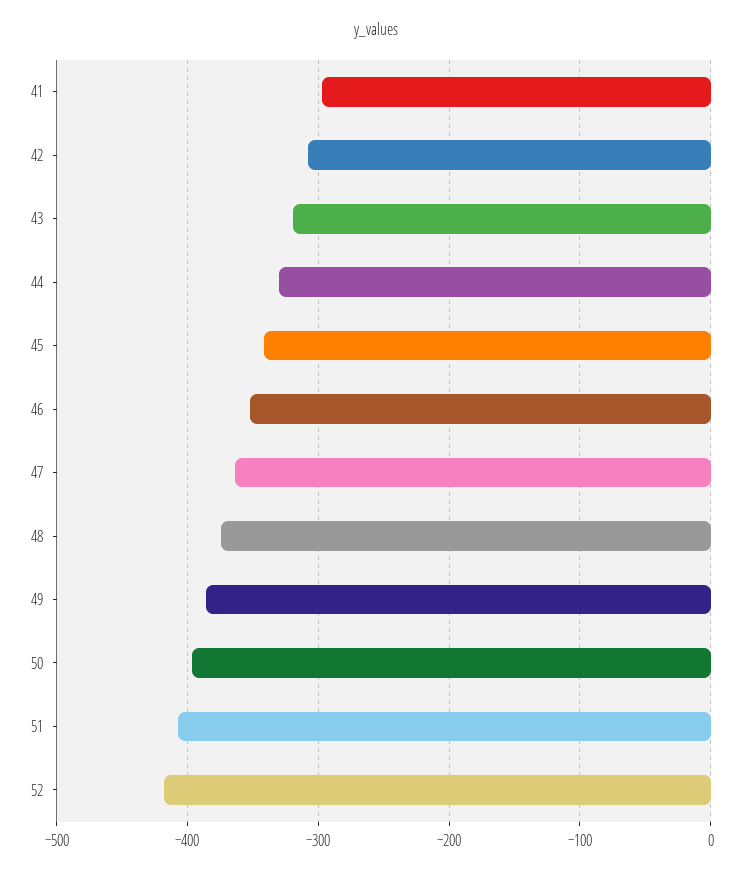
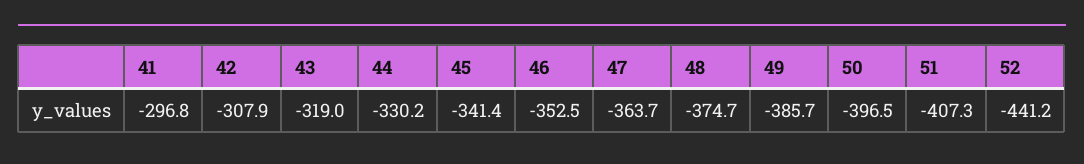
  {
    "41": -296.8,
    "42": -307.9,
    "43": -319,
    "44": -330.2,
    "45": -341.4,
    "46": -352.5,
    "47": -363.7,
    "48": -374.7,
    "49": -385.7,
    "50": -396.5,
    "51": -407.3,
-   "52": -420
+   "52": -441.2
  }

